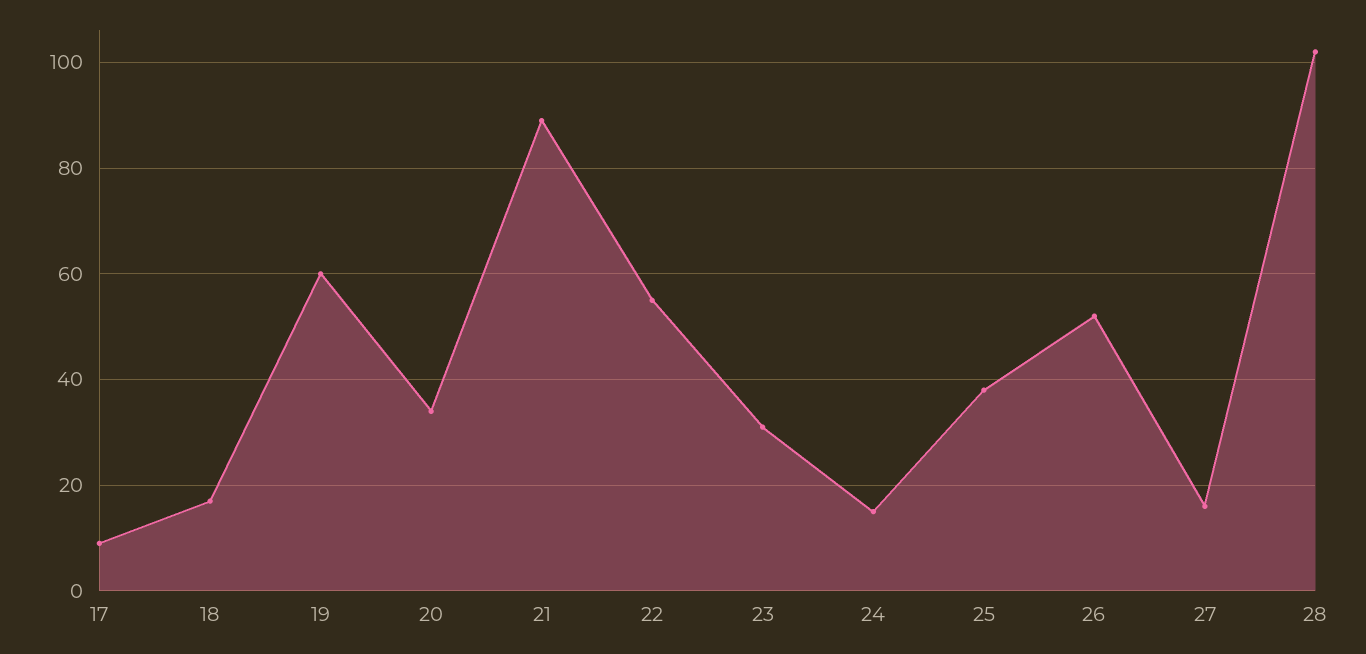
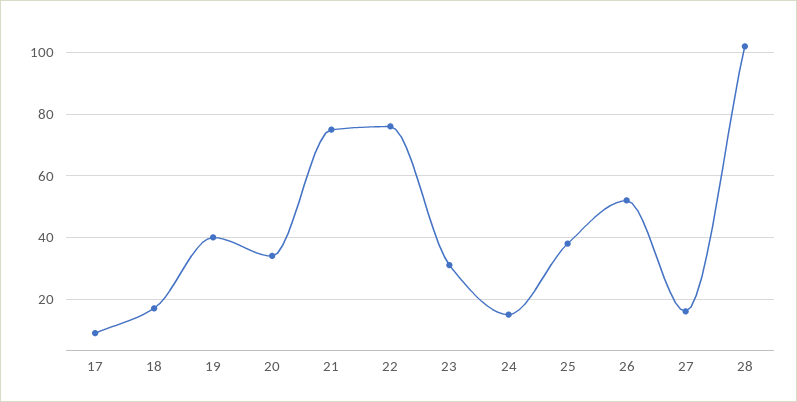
  {
    "17": 10,
    "18": 15,
-   "19": 60,
+   "19": 40,
    "20": 35,
-   "21": 90,
+   "21": 75,
-   "22": 55,
+   "22": 75,
    "23": 30,
    "24": 15,
    "25": 40,
    "26": 50,
    "27": 15,
    "28": 100
  }

